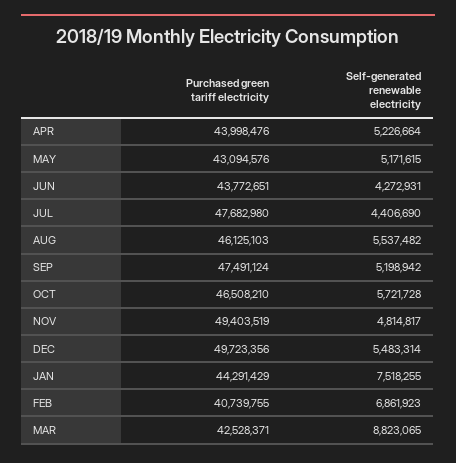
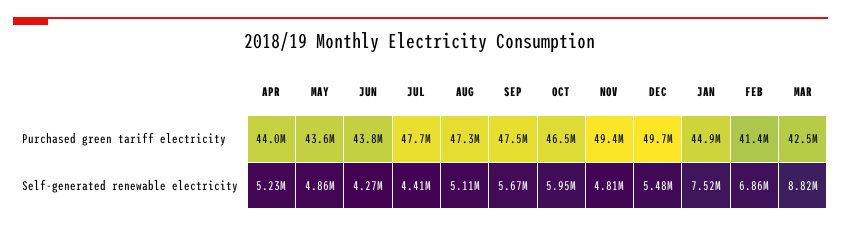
  {
    "Purchased green tariff electricity": {
      "APR": 43998476,
-     "MAY": 43094576,
+     "MAY": 43600000,
      "JUN": 43772651,
      "JUL": 47682980,
-     "AUG": 46125103,
+     "AUG": 47300000,
      "SEP": 47491124,
      "OCT": 46508210,
      "NOV": 49403519,
      "DEC": 49723356,
-     "JAN": 44291429,
+     "JAN": 44900000,
-     "FEB": 40739755,
+     "FEB": 41400000,
      "MAR": 42528371
    },
    "Self-generated renewable electricity": {
      "APR": 5226664,
-     "MAY": 5171615,
+     "MAY": 4860000,
      "JUN": 4272931,
      "JUL": 4406690,
-     "AUG": 5537482,
+     "AUG": 5110000,
-     "SEP": 5198942,
+     "SEP": 5670000,
-     "OCT": 5721728,
+     "OCT": 5950000,
      "NOV": 4814817,
      "DEC": 5483314,
      "JAN": 7518255,
      "FEB": 6861923,
      "MAR": 8823065
    }
  }

